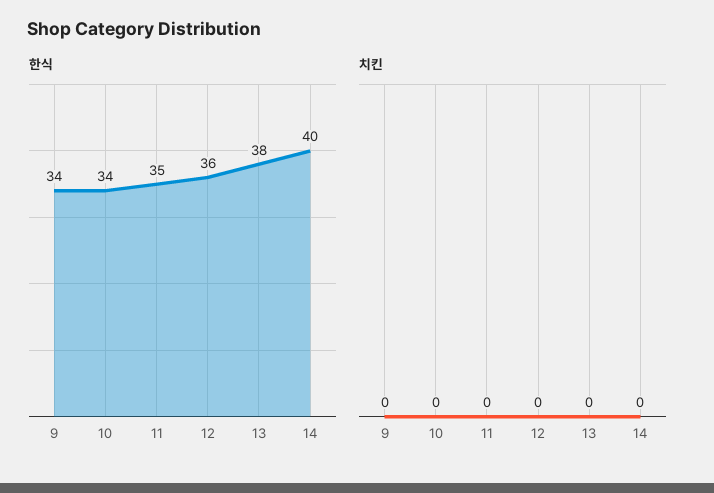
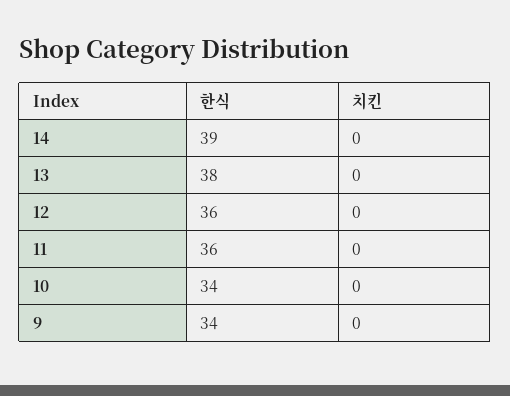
  {
    "한식": {
      "9": 34,
      "10": 34,
-     "11": 35,
+     "11": 36,
      "12": 36,
      "13": 38,
-     "14": 40
+     "14": 39
    },
    "치킨": {
      "9": 0,
      "10": 0,
      "11": 0,
      "12": 0,
      "13": 0,
      "14": 0
    }
  }

